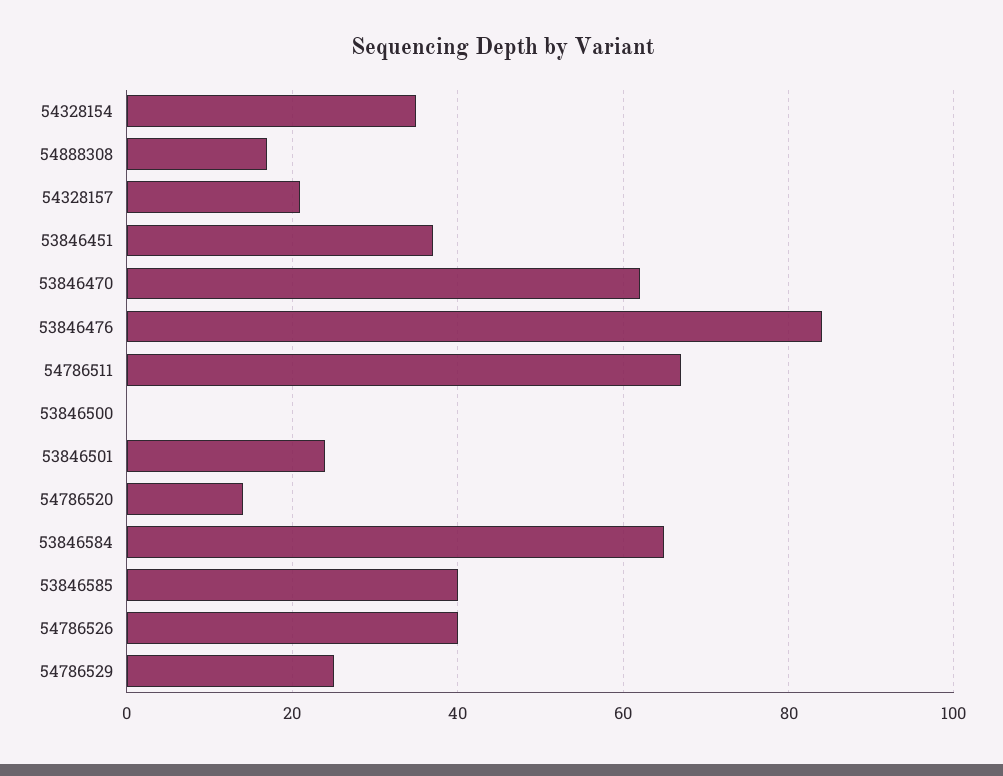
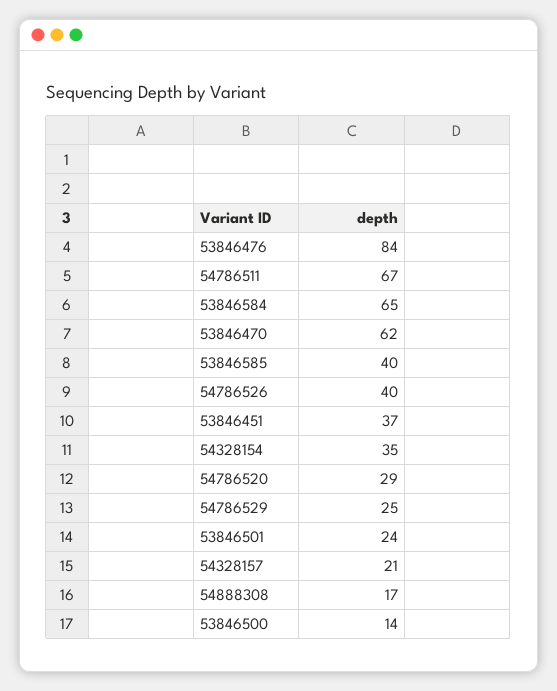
  {
    "54328154": 35,
    "54888308": 17,
    "54328157": 21,
    "53846451": 37,
    "53846470": 62,
    "53846476": 84,
    "54786511": 67,
-   "53846500": 0,
+   "53846500": 14,
    "53846501": 24,
-   "54786520": 15,
+   "54786520": 29,
    "53846584": 65,
    "53846585": 40,
    "54786526": 40,
    "54786529": 25
  }

